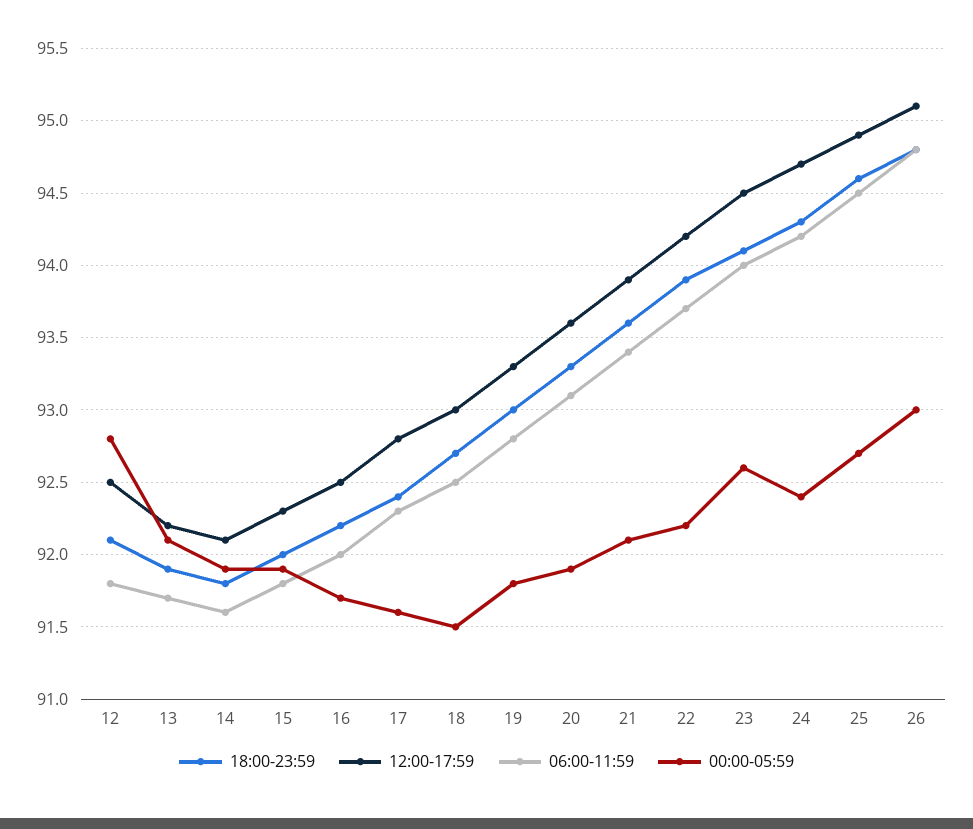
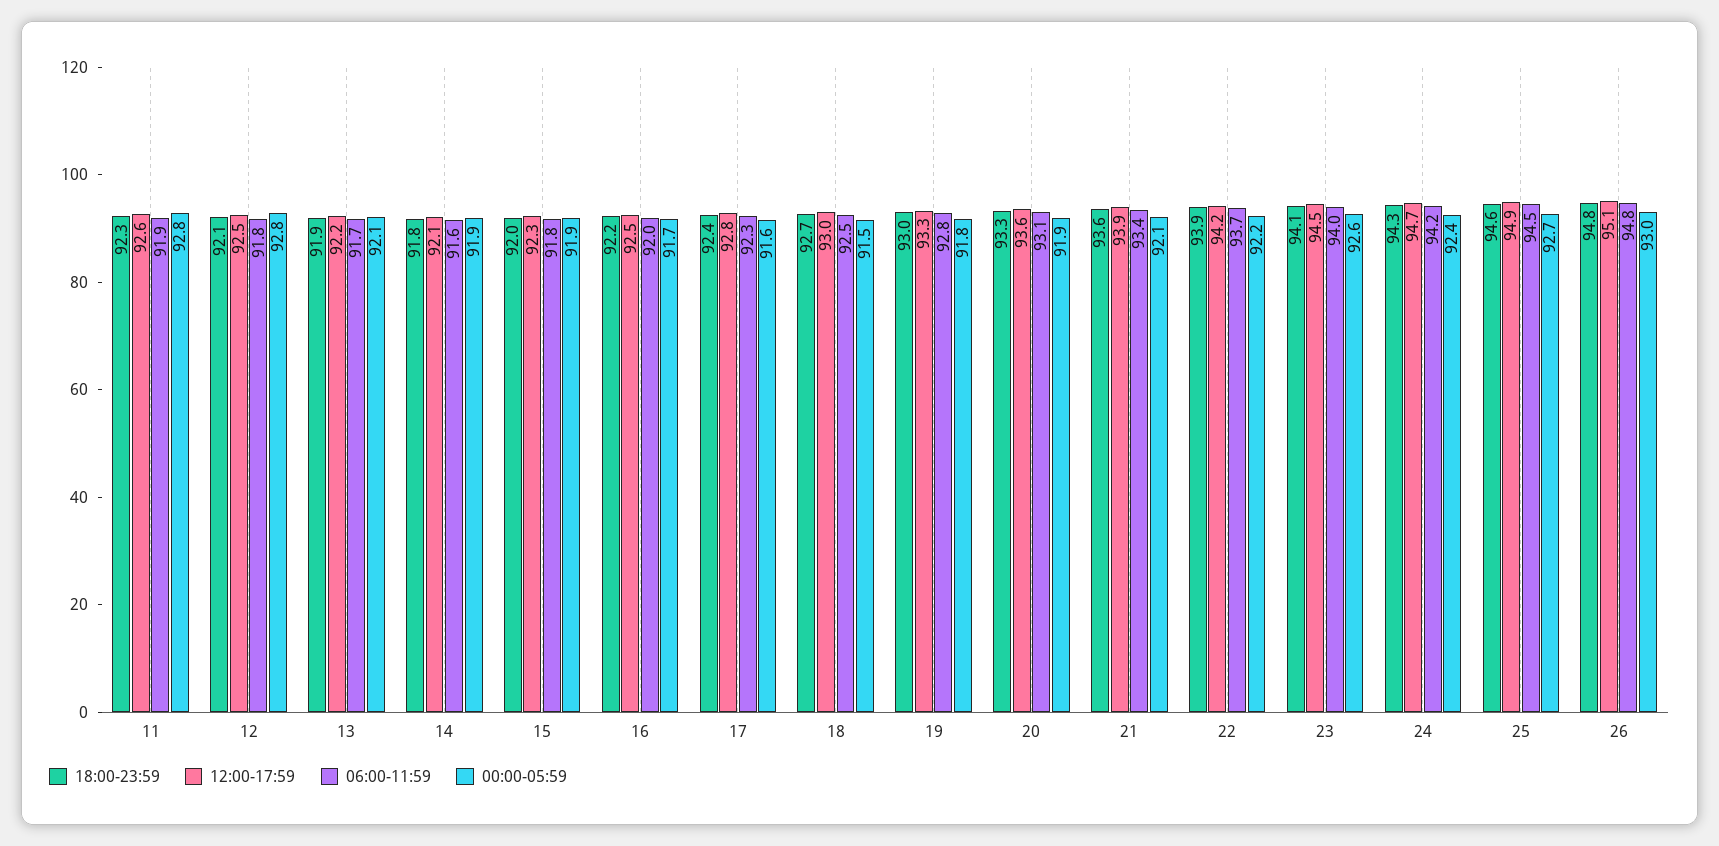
  {
    "18:00-23:59": {
      "12": 92.1,
      "13": 91.9,
      "14": 91.8,
      "15": 92,
      "16": 92.2,
      "17": 92.4,
      "18": 92.7,
      "19": 93,
      "20": 93.3,
      "21": 93.6,
      "22": 93.9,
      "23": 94.1,
      "24": 94.3,
      "25": 94.6,
-     "26": 94.8
+     "26": 94.8,
+     "11": 92.3
    },
    "12:00-17:59": {
      "12": 92.5,
      "13": 92.2,
      "14": 92.1,
      "15": 92.3,
      "16": 92.5,
      "17": 92.8,
      "18": 93,
      "19": 93.3,
      "20": 93.6,
      "21": 93.9,
      "22": 94.2,
      "23": 94.5,
      "24": 94.7,
      "25": 94.9,
-     "26": 95.1
+     "26": 95.1,
+     "11": 92.6
    },
    "06:00-11:59": {
      "12": 91.8,
      "13": 91.7,
      "14": 91.6,
      "15": 91.8,
      "16": 92,
      "17": 92.3,
      "18": 92.5,
      "19": 92.8,
      "20": 93.1,
      "21": 93.4,
      "22": 93.7,
      "23": 94,
      "24": 94.2,
      "25": 94.5,
-     "26": 94.8
+     "26": 94.8,
+     "11": 91.9
    },
    "00:00-05:59": {
      "12": 92.8,
      "13": 92.1,
      "14": 91.9,
      "15": 91.9,
      "16": 91.7,
      "17": 91.6,
      "18": 91.5,
      "19": 91.8,
      "20": 91.9,
      "21": 92.1,
      "22": 92.2,
      "23": 92.6,
      "24": 92.4,
      "25": 92.7,
-     "26": 93
+     "26": 93,
+     "11": 92.8
    }
  }

